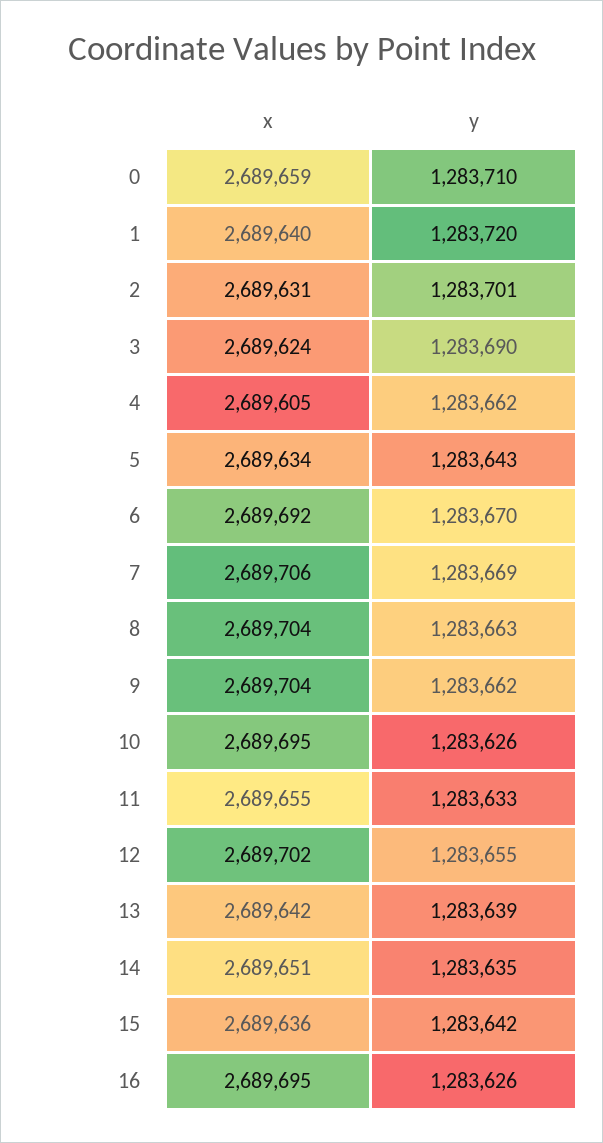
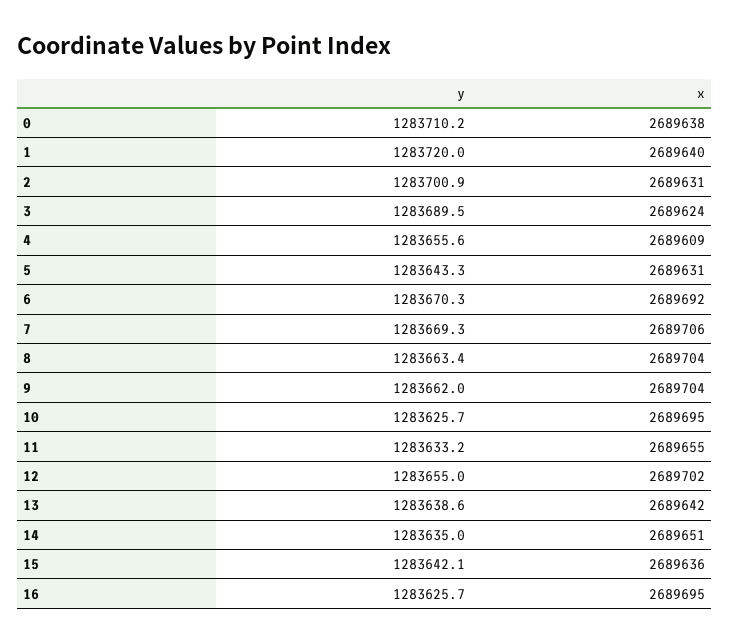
  {
    "x": {
-     "0": 2689659,
+     "0": 2689638,
      "1": 2689640,
      "2": 2689631,
      "3": 2689624,
-     "4": 2689605,
+     "4": 2689609,
-     "5": 2689634,
+     "5": 2689631,
      "6": 2689692,
      "7": 2689706,
      "8": 2689704,
      "9": 2689704,
      "10": 2689695,
      "11": 2689655,
      "12": 2689702,
      "13": 2689642,
      "14": 2689651,
      "15": 2689636,
      "16": 2689695
    },
    "y": {
      "0": 1283710.2,
      "1": 1283720,
      "2": 1283700.9,
      "3": 1283689.5,
-     "4": 1283662,
+     "4": 1283655.6,
      "5": 1283643.3,
      "6": 1283670.3,
      "7": 1283669.3,
      "8": 1283663.4,
      "9": 1283662,
      "10": 1283625.7,
      "11": 1283633.2,
      "12": 1283655,
      "13": 1283638.6,
      "14": 1283635,
      "15": 1283642.1,
      "16": 1283625.7
    }
  }

